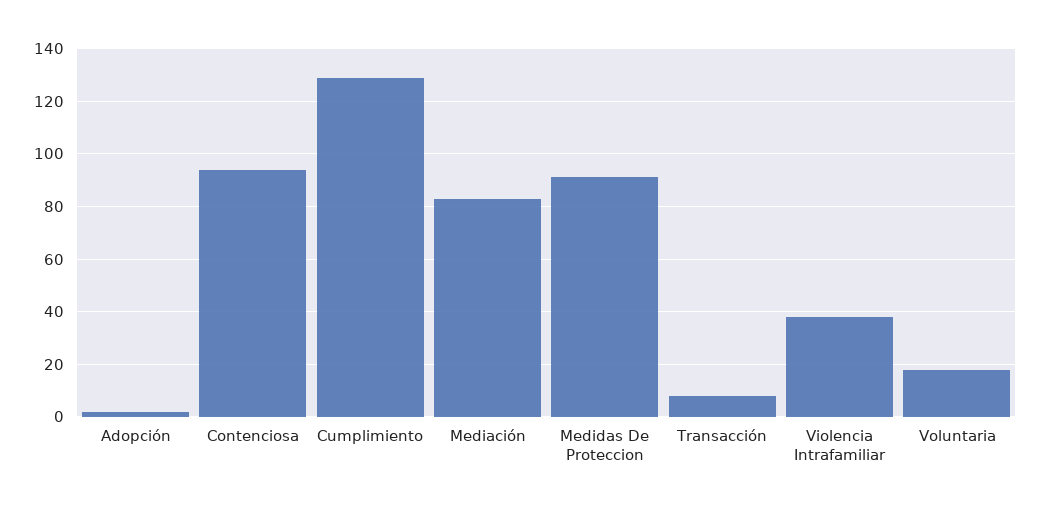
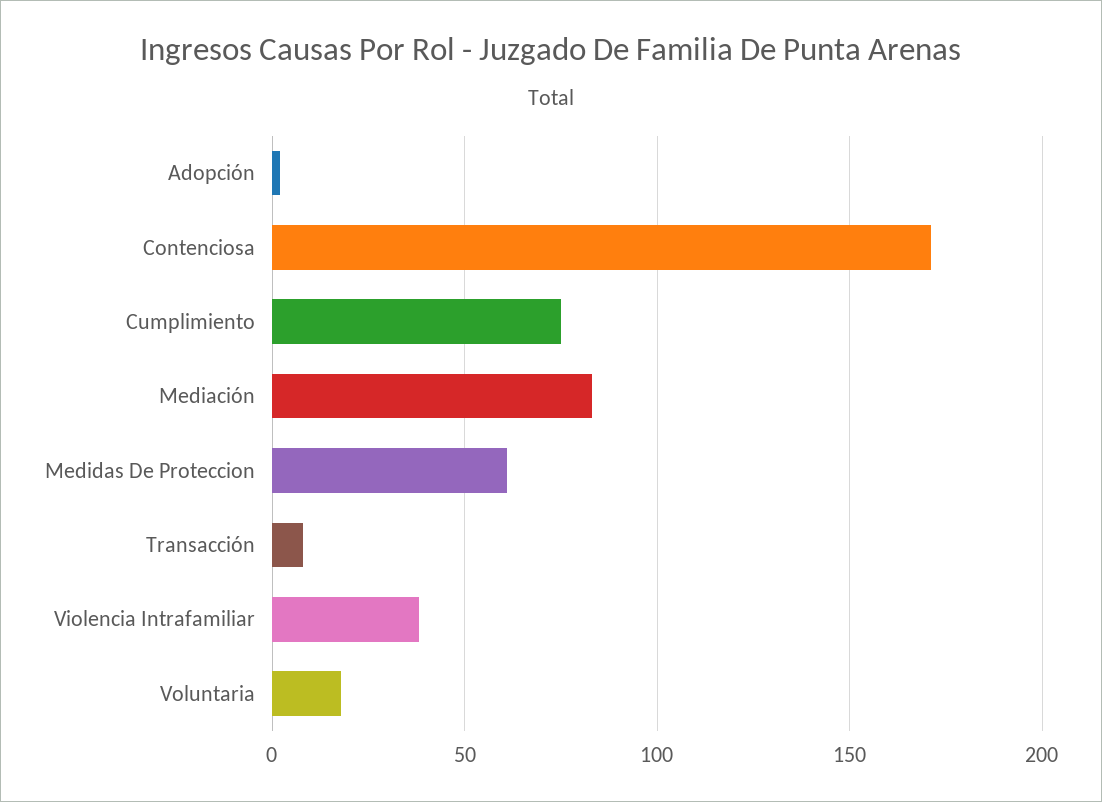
  {
    "Adopción": 0,
-   "Contenciosa": 95,
+   "Contenciosa": 170,
-   "Cumplimiento": 130,
+   "Cumplimiento": 75,
    "Mediación": 85,
-   "Medidas De Proteccion": 90,
+   "Medidas De Proteccion": 60,
    "Transacción": 10,
    "Violencia Intrafamiliar": 40,
    "Voluntaria": 20
  }

